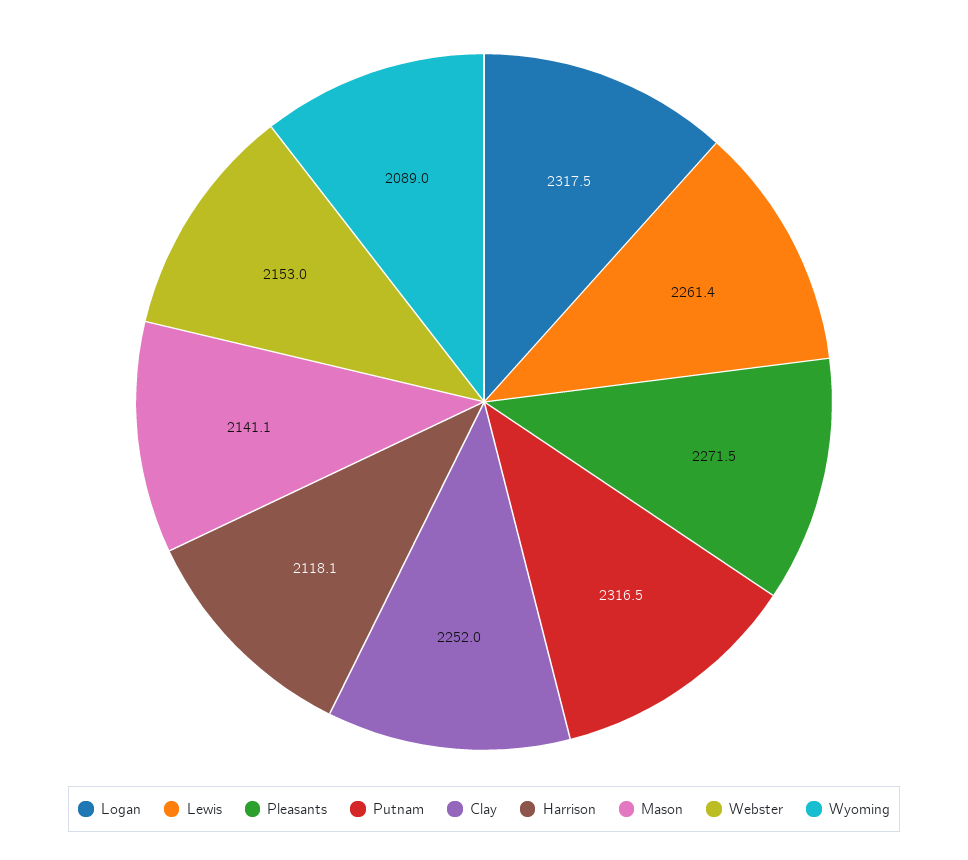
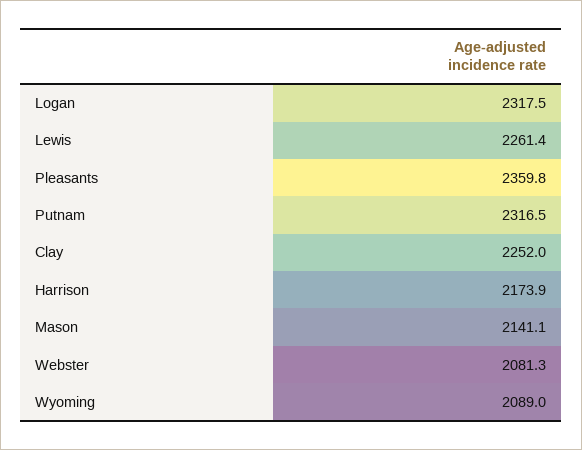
  {
    "Logan": 2317.5,
    "Lewis": 2261.4,
-   "Pleasants": 2271.5,
+   "Pleasants": 2359.8,
    "Putnam": 2316.5,
    "Clay": 2252,
-   "Harrison": 2118.1,
+   "Harrison": 2173.9,
    "Mason": 2141.1,
-   "Webster": 2153,
+   "Webster": 2081.3,
    "Wyoming": 2089
  }

